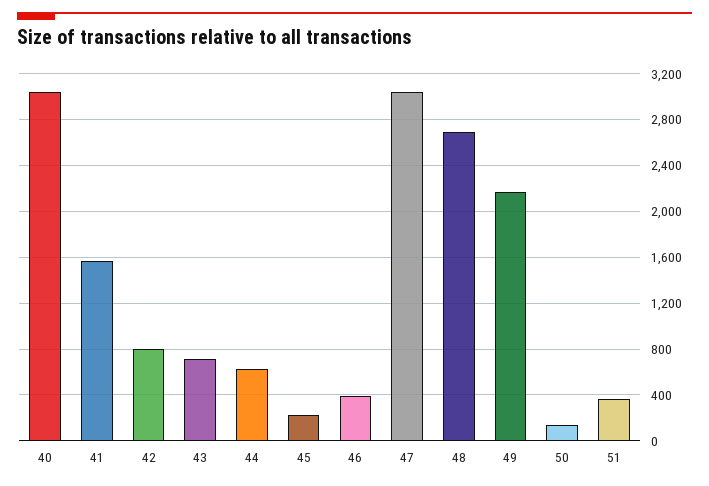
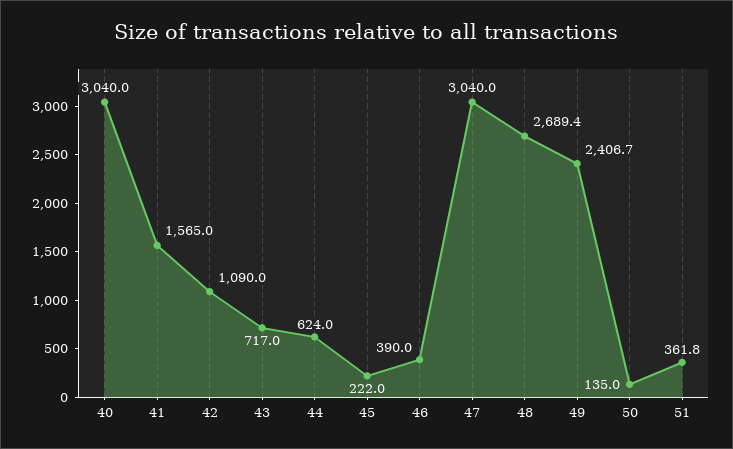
  {
    "40": 3040,
    "41": 1565,
-   "42": 800,
+   "42": 1090,
    "43": 717,
    "44": 624,
    "45": 222,
    "46": 390,
    "47": 3040,
    "48": 2689.4,
-   "49": 2200,
+   "49": 2406.7,
    "50": 135,
    "51": 361.8
  }

